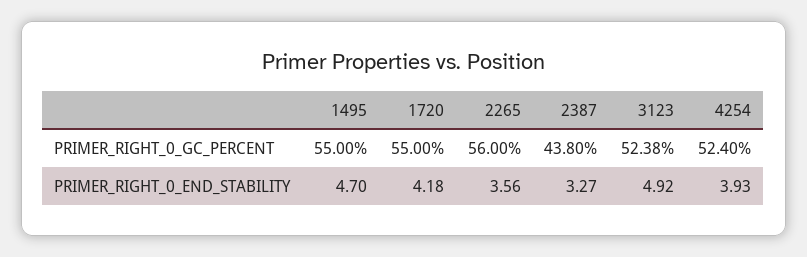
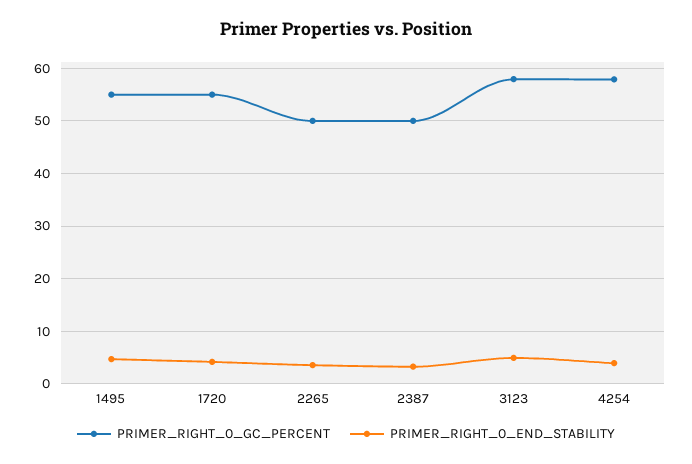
  {
    "PRIMER_RIGHT_0_GC_PERCENT": {
      "1495": 55,
      "1720": 55,
-     "2265": 56,
+     "2265": 50,
-     "2387": 43.8,
+     "2387": 50,
-     "3123": 52.38,
+     "3123": 58,
-     "4254": 52.4
+     "4254": 58
    },
    "PRIMER_RIGHT_0_END_STABILITY": {
      "1495": 4.7,
      "1720": 4.18,
      "2265": 3.56,
      "2387": 3.27,
      "3123": 4.92,
      "4254": 3.93
    }
  }

